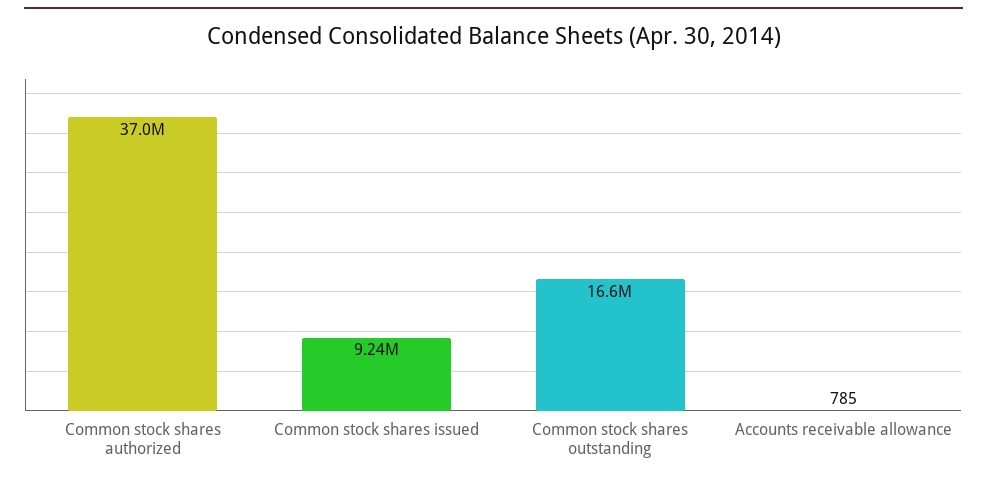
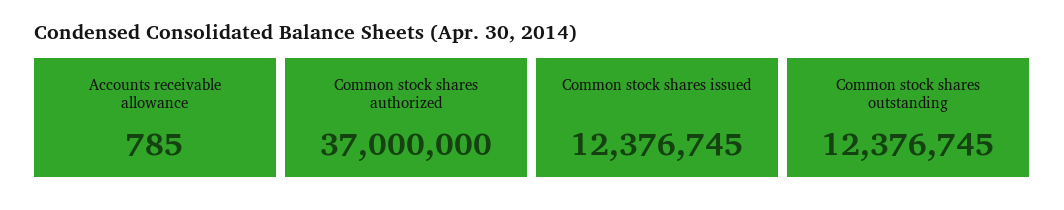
  {
    "Common stock shares authorized": 37000000,
-   "Common stock shares issued": 9240000,
+   "Common stock shares issued": 12376745,
-   "Common stock shares outstanding": 16600000,
+   "Common stock shares outstanding": 12376745,
    "Accounts receivable allowance": 785
  }

